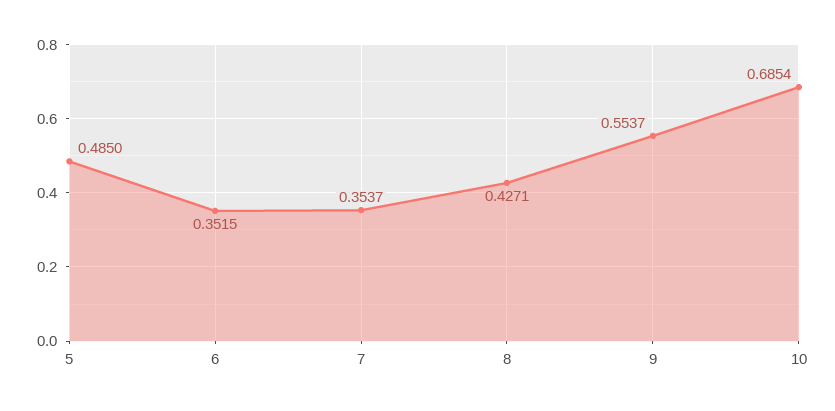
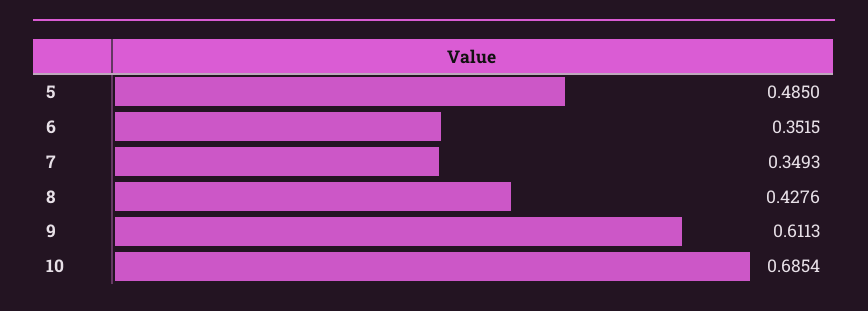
  {
    "5": 0.485,
    "6": 0.3515,
-   "7": 0.3537,
+   "7": 0.3493,
-   "8": 0.4271,
+   "8": 0.4276,
-   "9": 0.5537,
+   "9": 0.6113,
    "10": 0.6854
  }

